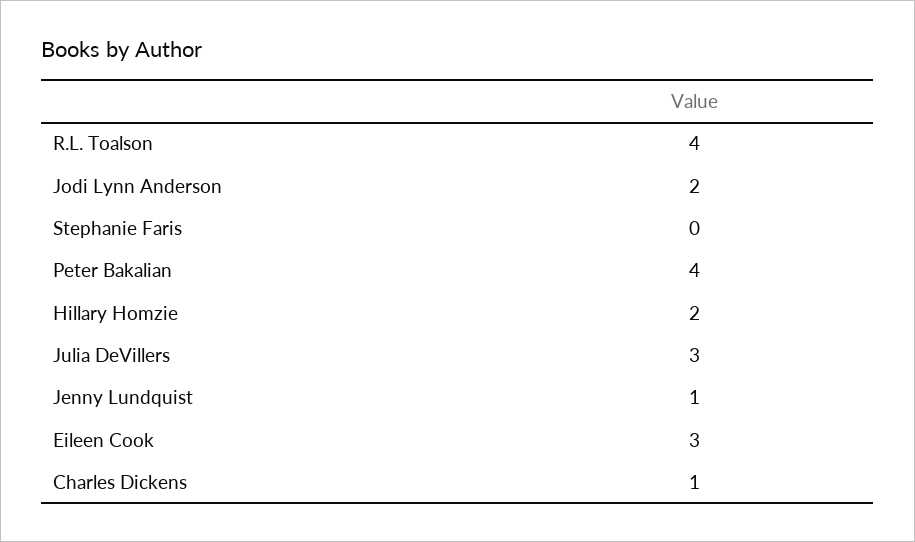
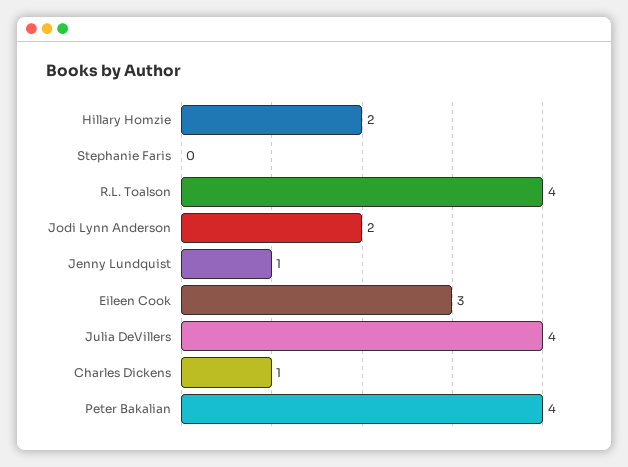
  {
    "R.L. Toalson": 4,
    "Jodi Lynn Anderson": 2,
    "Stephanie Faris": 0,
    "Peter Bakalian": 4,
    "Hillary Homzie": 2,
-   "Julia DeVillers": 3,
+   "Julia DeVillers": 4,
    "Jenny Lundquist": 1,
    "Eileen Cook": 3,
    "Charles Dickens": 1
  }

